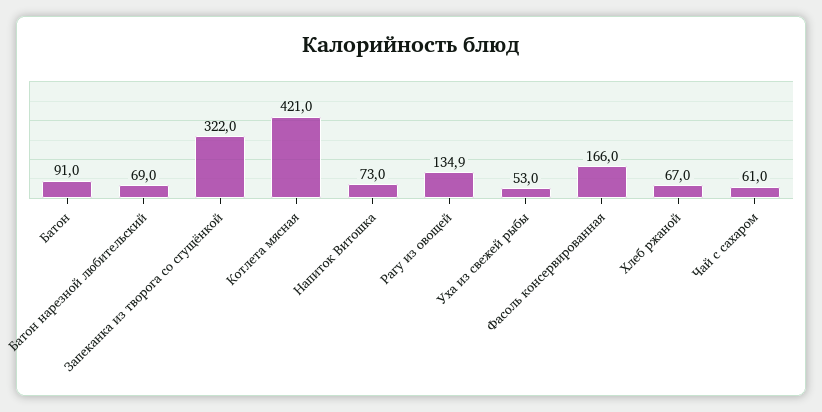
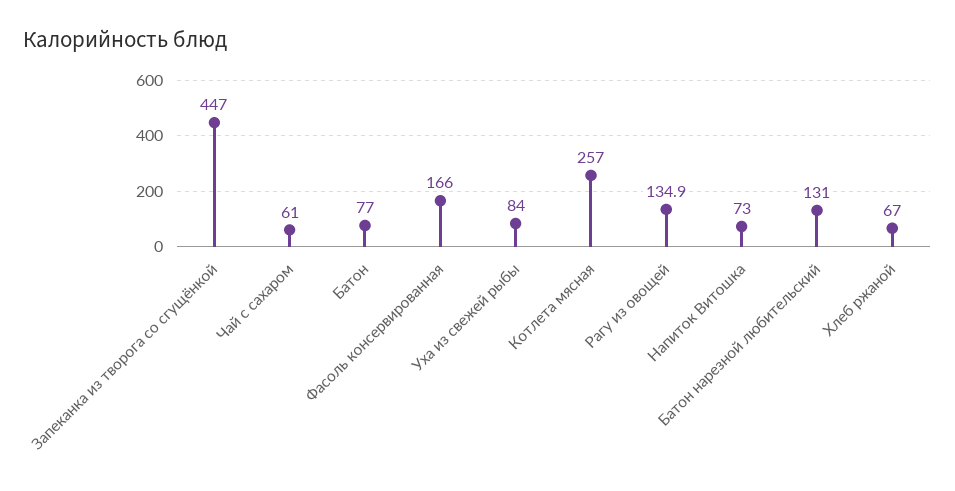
  {
-   "Батон": 91,
+   "Батон": 77,
-   "Батон нарезной любительский": 69,
+   "Батон нарезной любительский": 131,
-   "Запеканка из творога со сгущёнкой": 322,
+   "Запеканка из творога со сгущёнкой": 447,
-   "Котлета мясная": 421,
+   "Котлета мясная": 257,
    "Напиток Витошка": 73,
    "Рагу из овощей": 134.9,
-   "Уха из свежей рыбы": 53,
+   "Уха из свежей рыбы": 84,
    "Фасоль консервированная": 166,
    "Хлеб ржаной": 67,
    "Чай с сахаром": 61
  }

